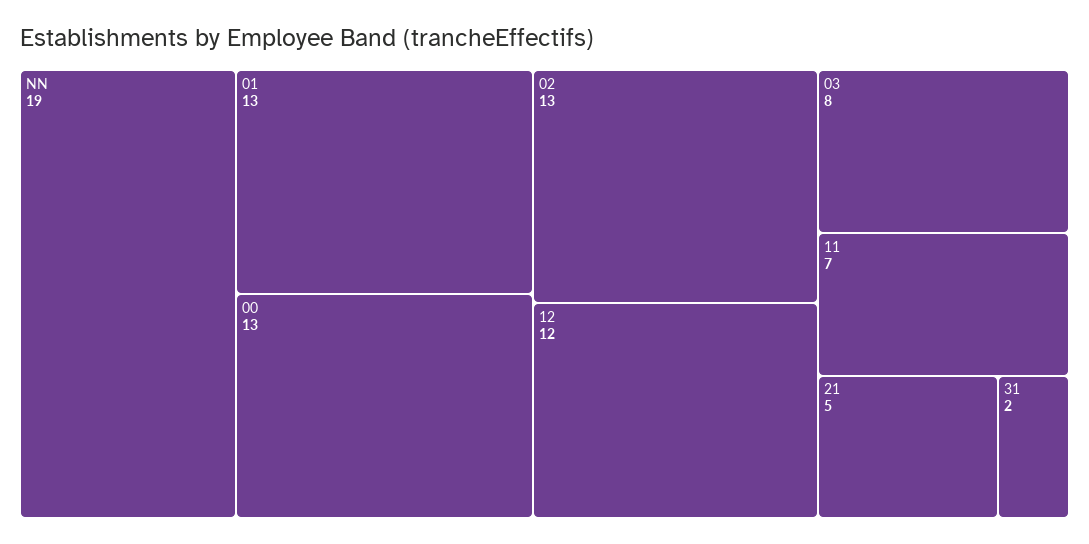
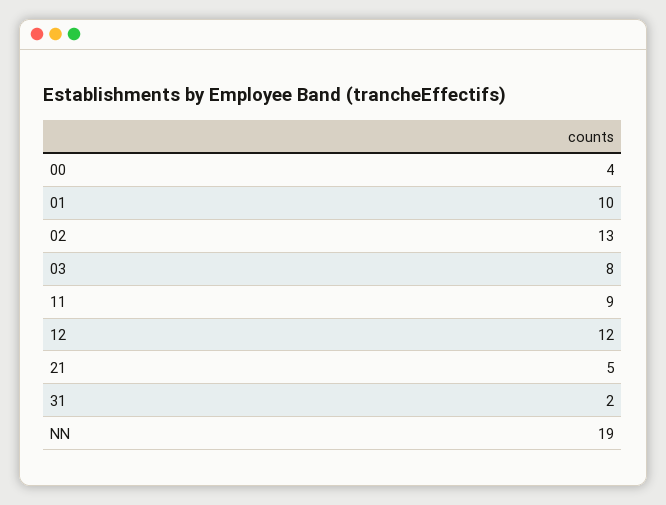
  {
    "NN": 19,
-   "01": 13,
+   "01": 10,
-   "00": 13,
+   "00": 4,
    "02": 13,
    "12": 12,
    "03": 8,
-   "11": 7,
+   "11": 9,
    "21": 5,
    "31": 2
  }

